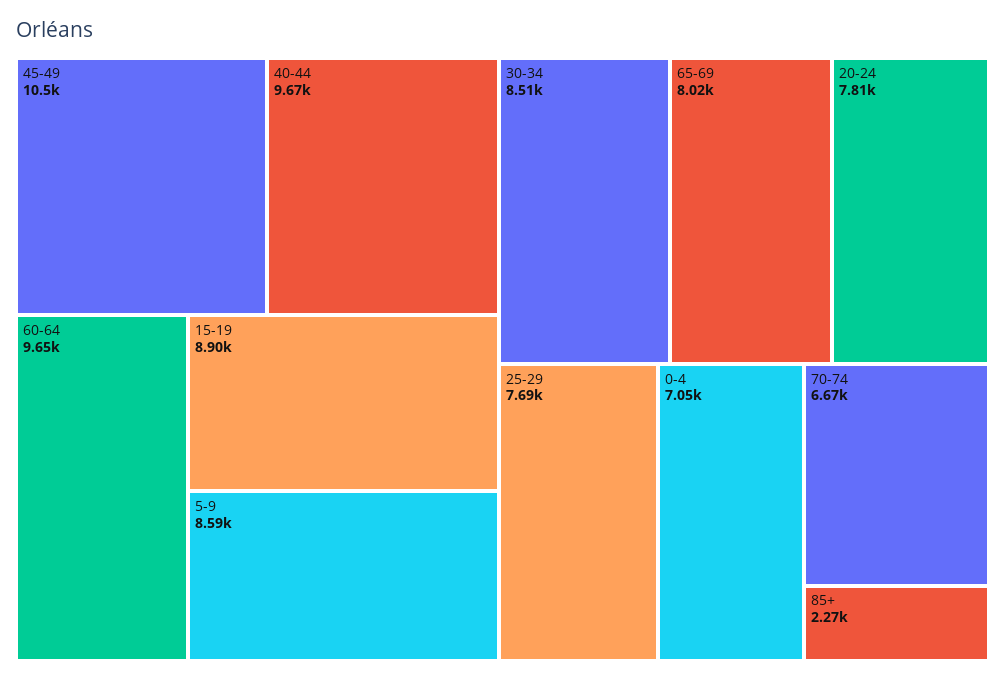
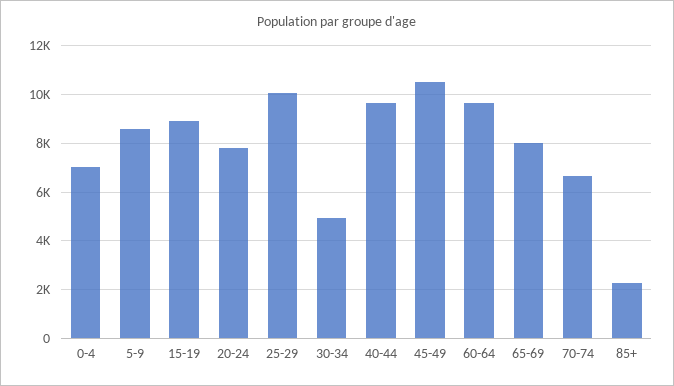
  {
    "45-49": 10500,
    "40-44": 9670,
    "60-64": 9650,
    "15-19": 8900,
    "5-9": 8590,
-   "30-34": 8510,
+   "30-34": 5000,
    "65-69": 8020,
    "20-24": 7810,
-   "25-29": 7690,
+   "25-29": 10000,
    "0-4": 7050,
    "70-74": 6670,
    "85+": 2270
  }

